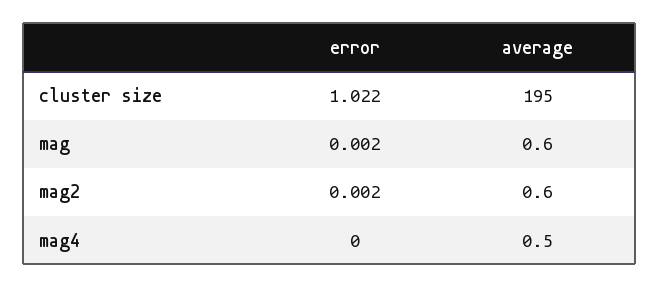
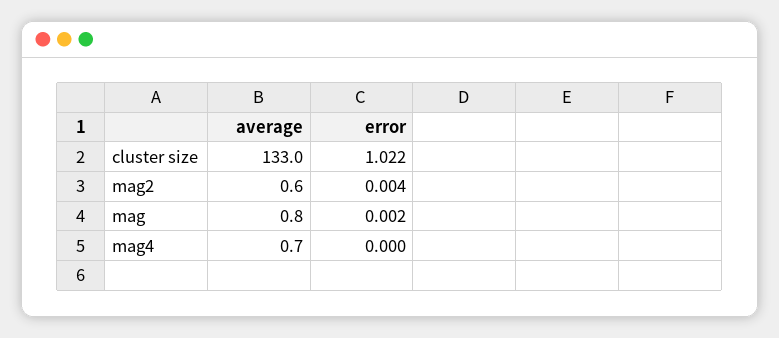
  {
    "error": {
      "cluster size": 1.022,
      "mag": 0.002,
-     "mag2": 0.002,
+     "mag2": 0.004,
      "mag4": 0
    },
    "average": {
-     "cluster size": 195,
+     "cluster size": 133,
-     "mag": 0.6,
+     "mag": 0.8,
      "mag2": 0.6,
-     "mag4": 0.5
+     "mag4": 0.7
    }
  }

